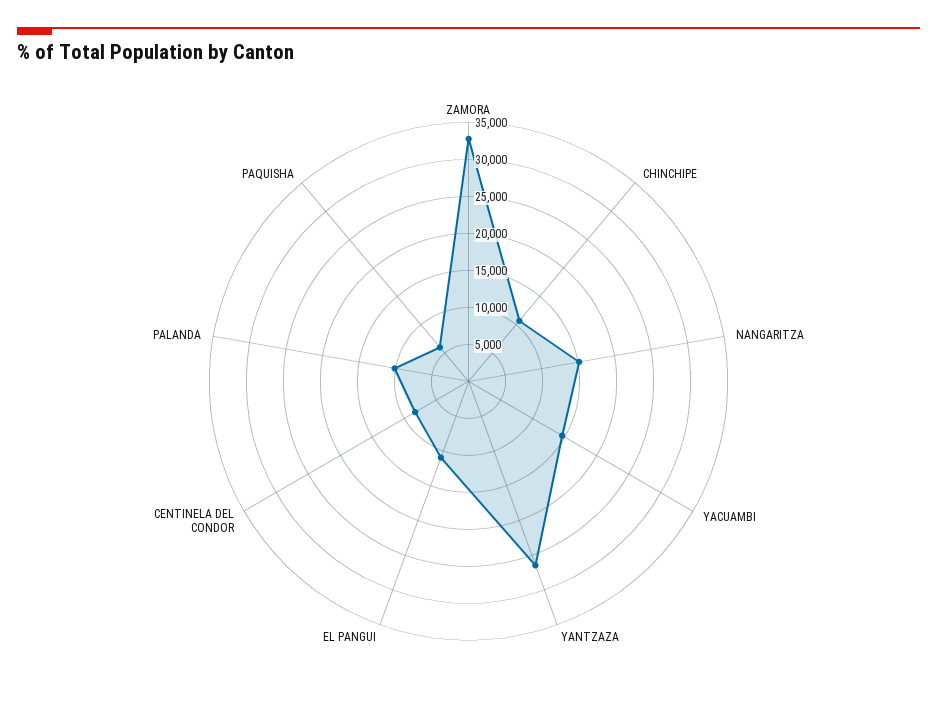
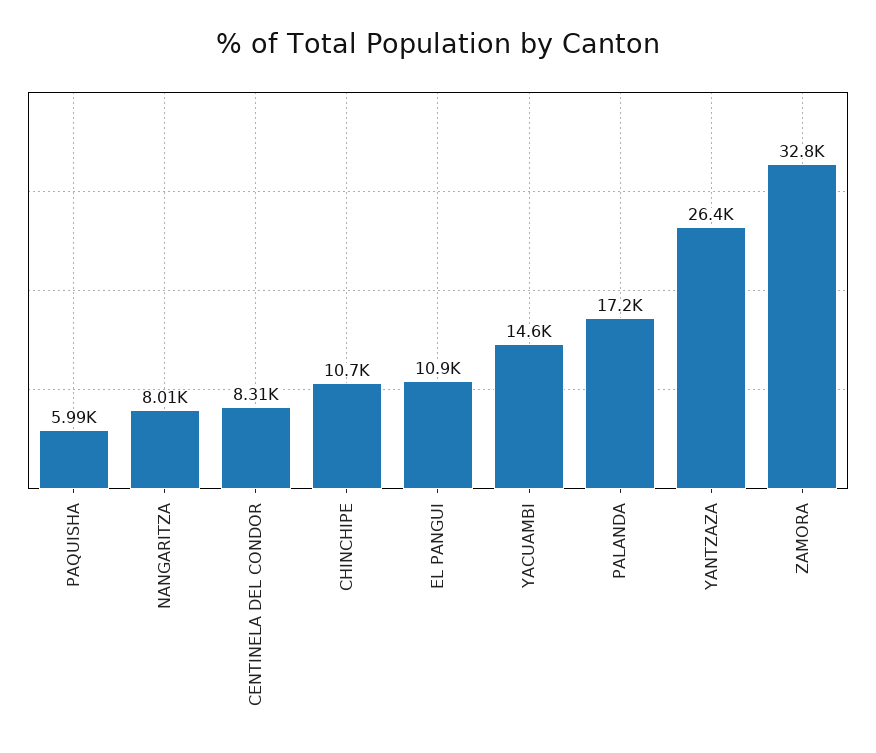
  {
    "ZAMORA": 32800,
    "CHINCHIPE": 10700,
-   "NANGARITZA": 15000,
+   "NANGARITZA": 8010,
    "YACUAMBI": 14600,
    "YANTZAZA": 26400,
    "EL PANGUI": 10900,
    "CENTINELA DEL CONDOR": 8310,
-   "PALANDA": 10000,
+   "PALANDA": 17200,
    "PAQUISHA": 5990
  }

